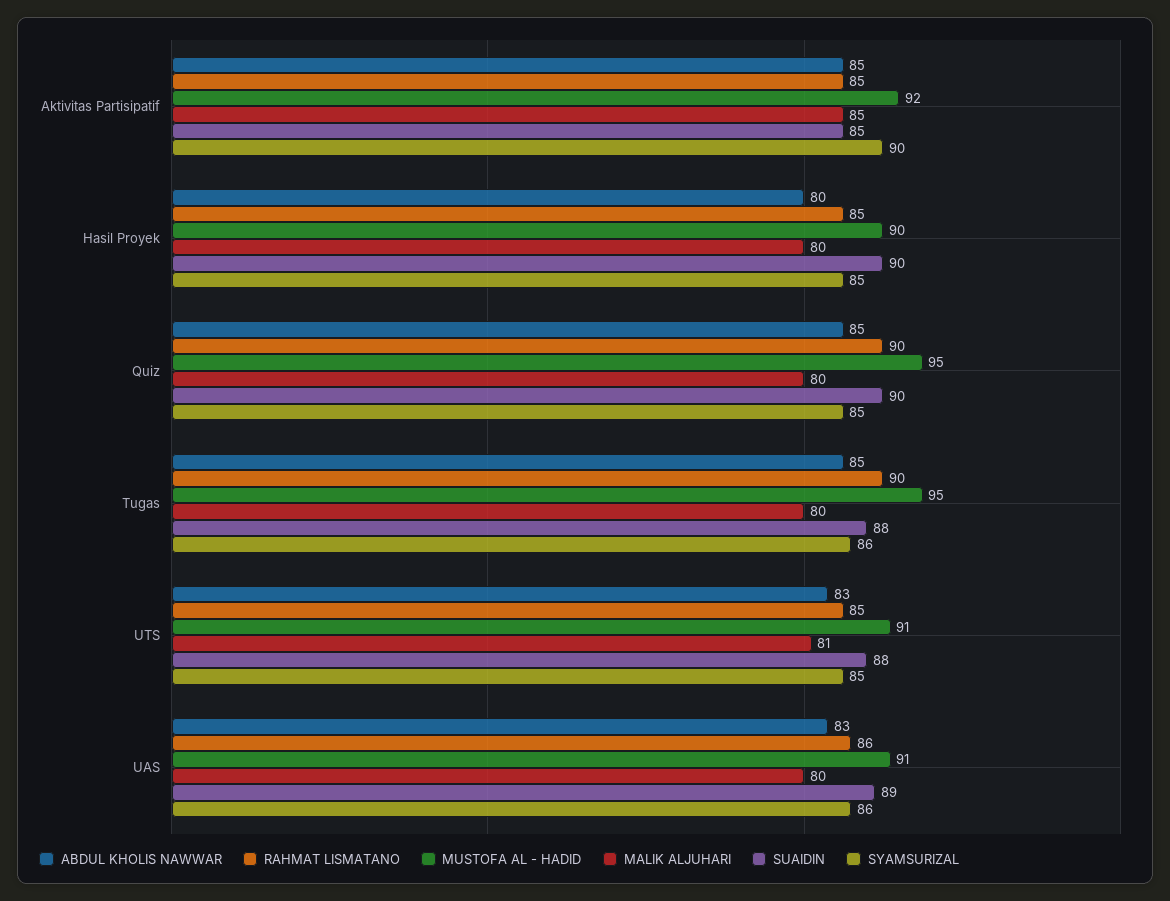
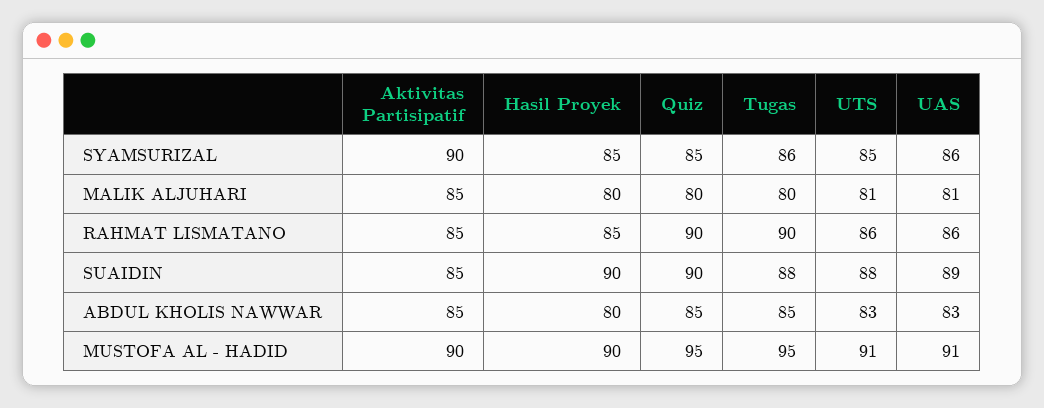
  {
    "ABDUL KHOLIS NAWWAR": {
      "Aktivitas Partisipatif": 85,
      "Hasil Proyek": 80,
      "Quiz": 85,
      "Tugas": 85,
      "UTS": 83,
      "UAS": 83
    },
    "RAHMAT LISMATANO": {
      "Aktivitas Partisipatif": 85,
      "Hasil Proyek": 85,
      "Quiz": 90,
      "Tugas": 90,
-     "UTS": 85,
+     "UTS": 86,
      "UAS": 86
    },
    "MUSTOFA AL - HADID": {
-     "Aktivitas Partisipatif": 92,
+     "Aktivitas Partisipatif": 90,
      "Hasil Proyek": 90,
      "Quiz": 95,
      "Tugas": 95,
      "UTS": 91,
      "UAS": 91
    },
    "MALIK ALJUHARI": {
      "Aktivitas Partisipatif": 85,
      "Hasil Proyek": 80,
      "Quiz": 80,
      "Tugas": 80,
      "UTS": 81,
-     "UAS": 80
+     "UAS": 81
    },
    "SUAIDIN": {
      "Aktivitas Partisipatif": 85,
      "Hasil Proyek": 90,
      "Quiz": 90,
      "Tugas": 88,
      "UTS": 88,
      "UAS": 89
    },
    "SYAMSURIZAL": {
      "Aktivitas Partisipatif": 90,
      "Hasil Proyek": 85,
      "Quiz": 85,
      "Tugas": 86,
      "UTS": 85,
      "UAS": 86
    }
  }

